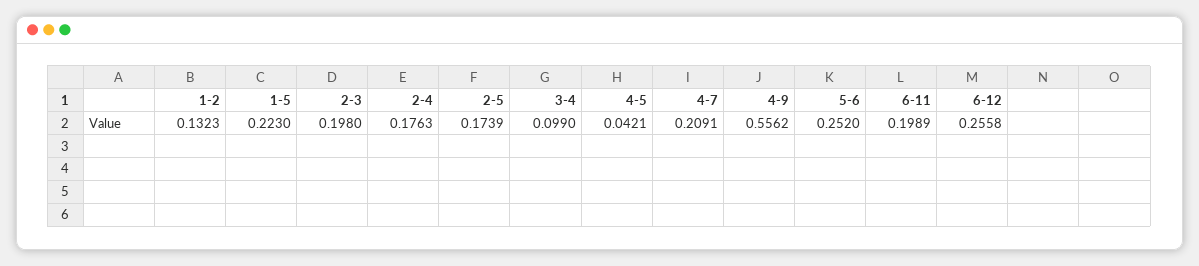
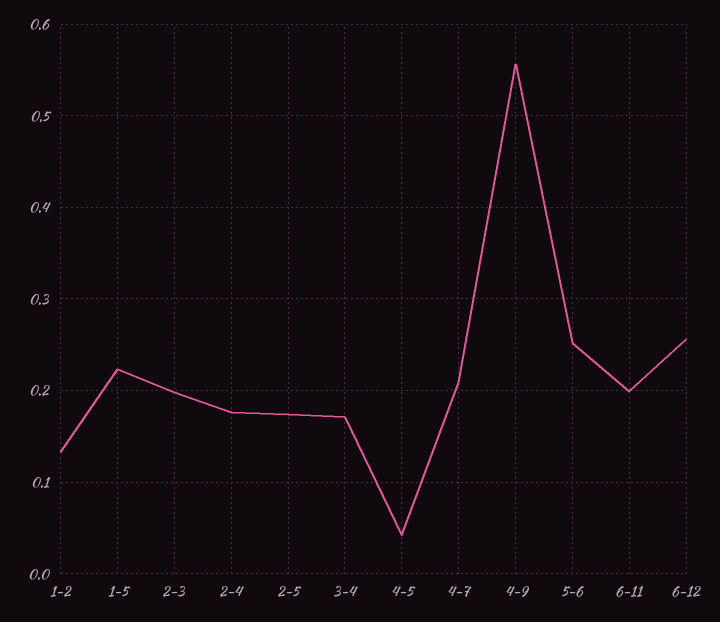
  {
    "1-2": 0.1323,
    "1-5": 0.223,
    "2-3": 0.198,
    "2-4": 0.1763,
    "2-5": 0.1739,
-   "3-4": 0.099,
+   "3-4": 0.17,
    "4-5": 0.0421,
    "4-7": 0.2091,
    "4-9": 0.5562,
    "5-6": 0.252,
    "6-11": 0.1989,
    "6-12": 0.2558
  }

